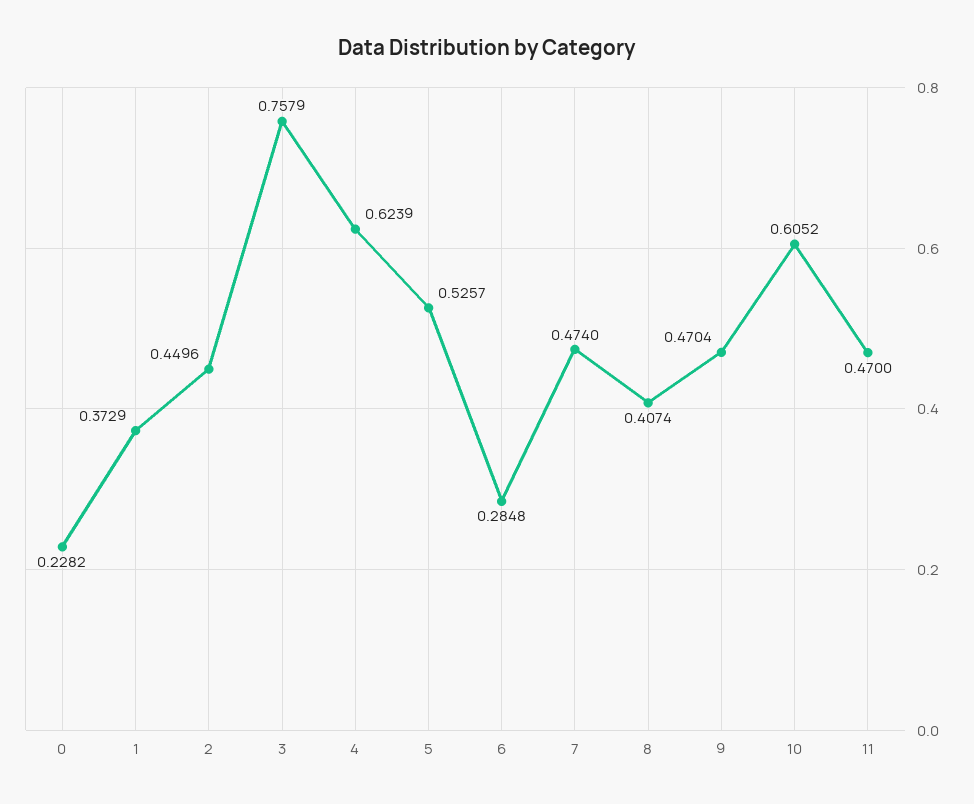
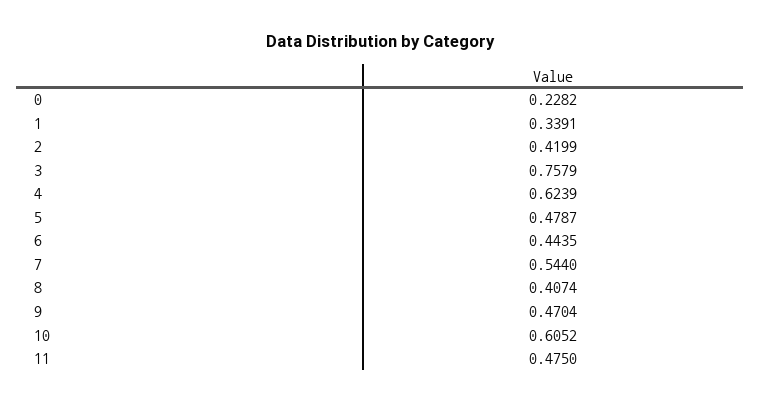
  {
    "0": 0.2282,
-   "1": 0.3729,
+   "1": 0.3391,
-   "2": 0.4496,
+   "2": 0.4199,
    "3": 0.7579,
    "4": 0.6239,
-   "5": 0.5257,
+   "5": 0.4787,
-   "6": 0.2848,
+   "6": 0.4435,
-   "7": 0.474,
+   "7": 0.544,
    "8": 0.4074,
    "9": 0.4704,
    "10": 0.6052,
-   "11": 0.47
+   "11": 0.475
  }

